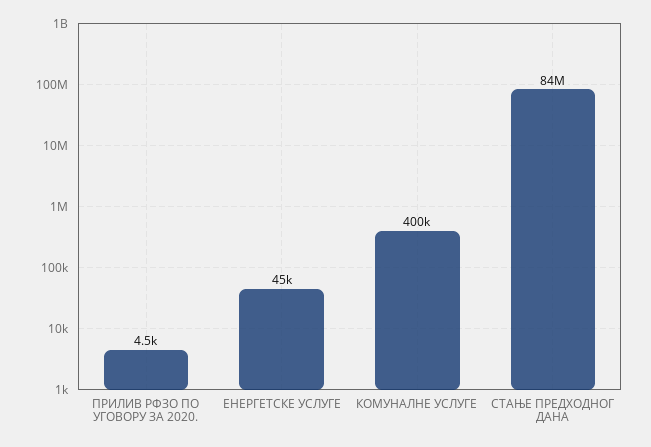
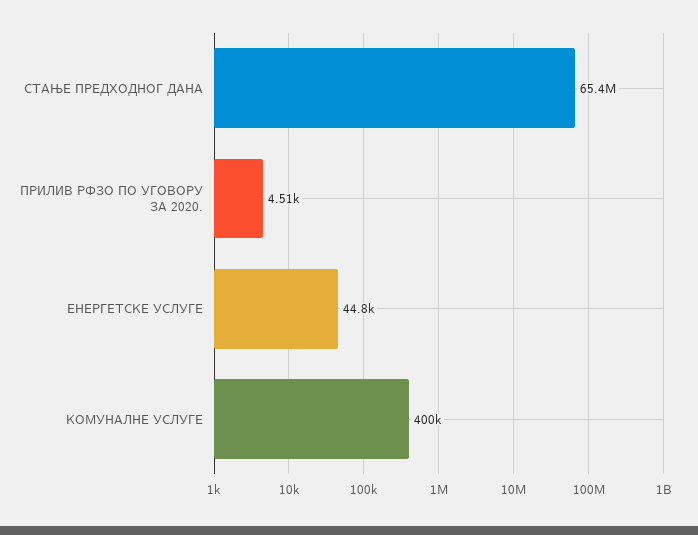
  {
    "ПРИЛИВ РФЗО ПО УГОВОРУ ЗА 2020.": 4510,
    "ЕНЕРГЕТСКЕ УСЛУГЕ": 44800,
    "КОМУНАЛНЕ УСЛУГЕ": 400000,
-   "СТАЊЕ ПРЕДХОДНОГ ДАНА": 84000000
+   "СТАЊЕ ПРЕДХОДНОГ ДАНА": 65400000
  }

